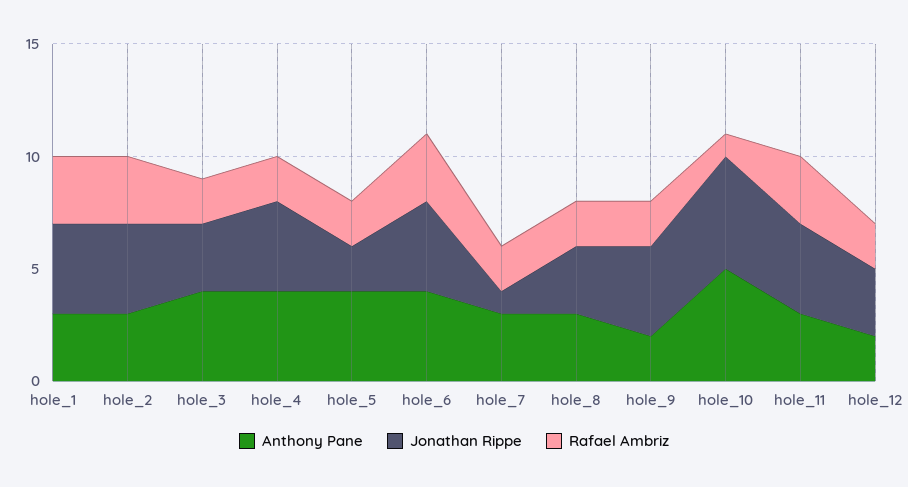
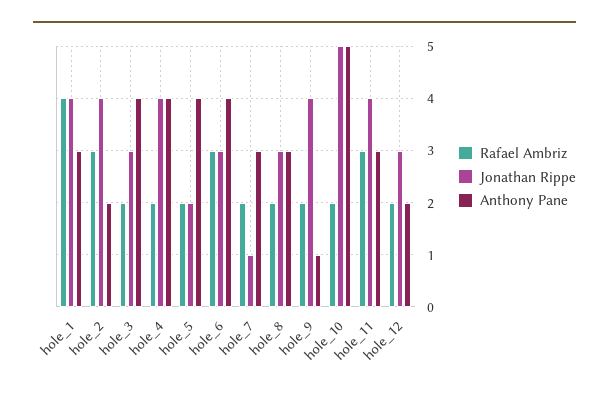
  {
    "Anthony Pane": {
      "hole_1": 3,
-     "hole_2": 3,
+     "hole_2": 2,
      "hole_3": 4,
      "hole_4": 4,
      "hole_5": 4,
      "hole_6": 4,
      "hole_7": 3,
      "hole_8": 3,
-     "hole_9": 2,
+     "hole_9": 1,
      "hole_10": 5,
      "hole_11": 3,
      "hole_12": 2
    },
    "Jonathan Rippe": {
      "hole_1": 4,
      "hole_2": 4,
      "hole_3": 3,
      "hole_4": 4,
      "hole_5": 2,
-     "hole_6": 4,
+     "hole_6": 3,
      "hole_7": 1,
      "hole_8": 3,
      "hole_9": 4,
      "hole_10": 5,
      "hole_11": 4,
      "hole_12": 3
    },
    "Rafael Ambriz": {
-     "hole_1": 3,
+     "hole_1": 4,
      "hole_2": 3,
      "hole_3": 2,
      "hole_4": 2,
      "hole_5": 2,
      "hole_6": 3,
      "hole_7": 2,
      "hole_8": 2,
      "hole_9": 2,
-     "hole_10": 1,
+     "hole_10": 2,
      "hole_11": 3,
      "hole_12": 2
    }
  }

